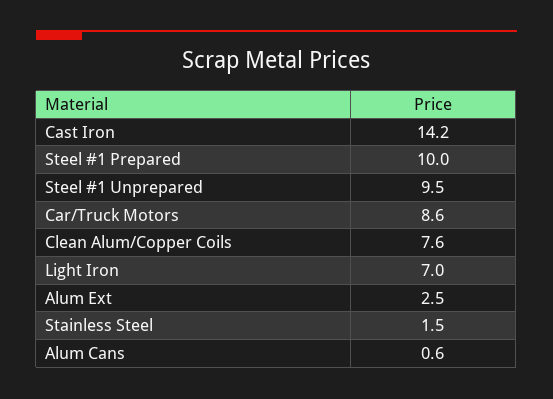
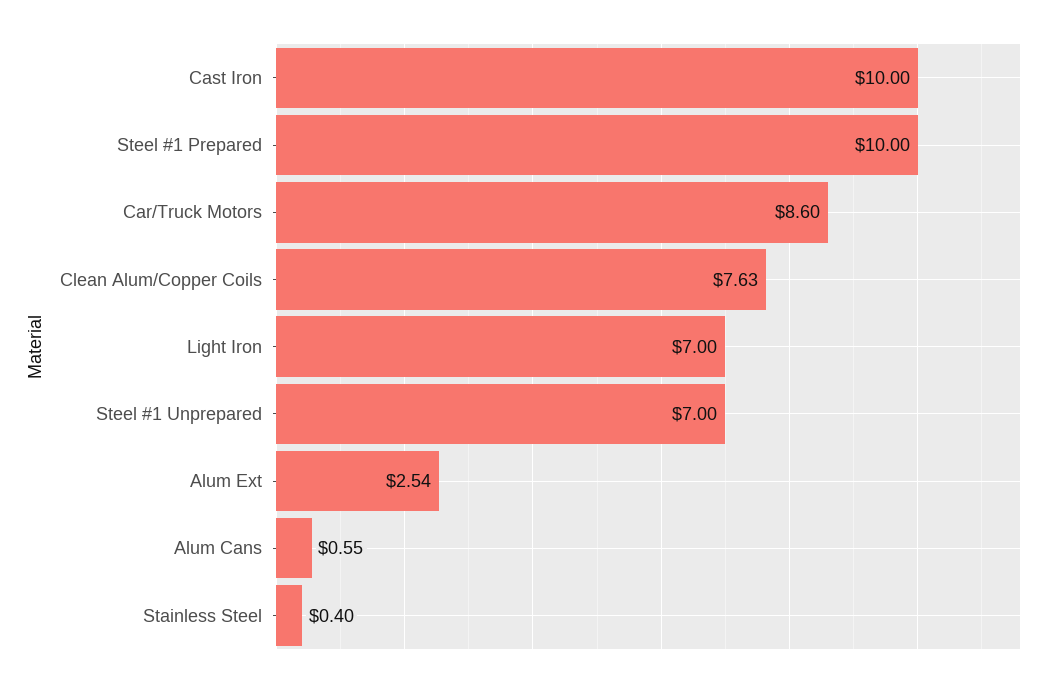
  {
-   "Cast Iron": 14.2,
+   "Cast Iron": 10,
    "Steel #1 Prepared": 10,
-   "Steel #1 Unprepared": 9.5,
+   "Steel #1 Unprepared": 7,
    "Car/Truck Motors": 8.6,
    "Clean Alum/Copper Coils": 7.63,
    "Light Iron": 7,
    "Alum Ext": 2.54,
-   "Stainless Steel": 1.5,
+   "Stainless Steel": 0.4,
    "Alum Cans": 0.55
  }

